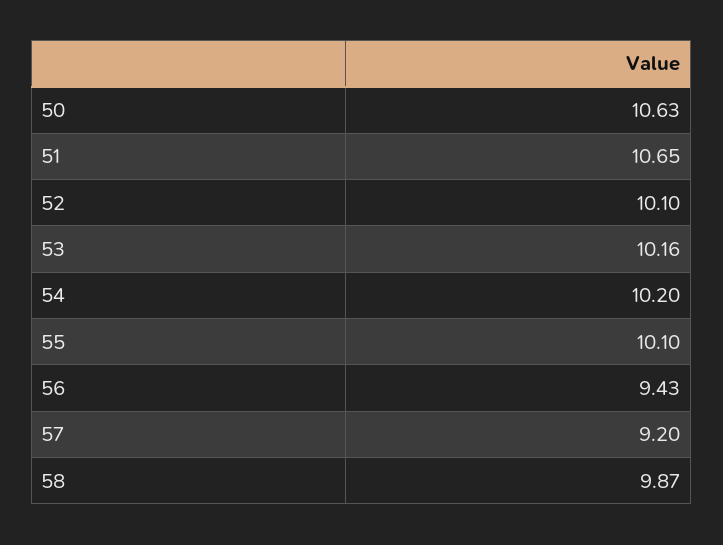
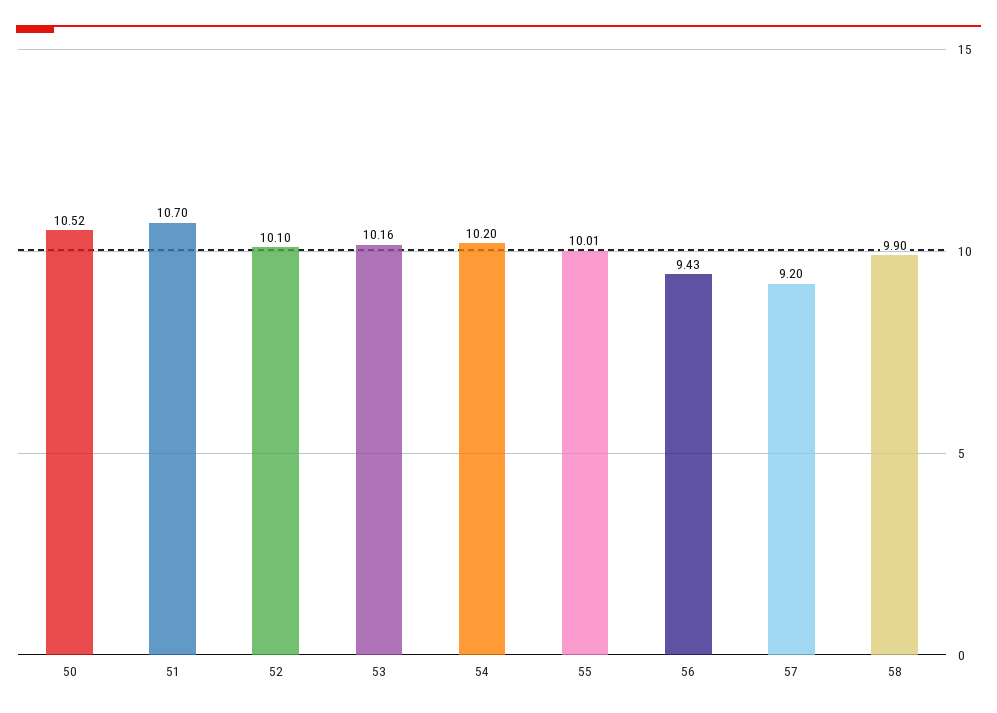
  {
-   "50": 10.63,
+   "50": 10.52,
-   "51": 10.65,
+   "51": 10.7,
    "52": 10.1,
    "53": 10.16,
    "54": 10.2,
-   "55": 10.1,
+   "55": 10.01,
    "56": 9.43,
    "57": 9.2,
-   "58": 9.87
+   "58": 9.9
  }

